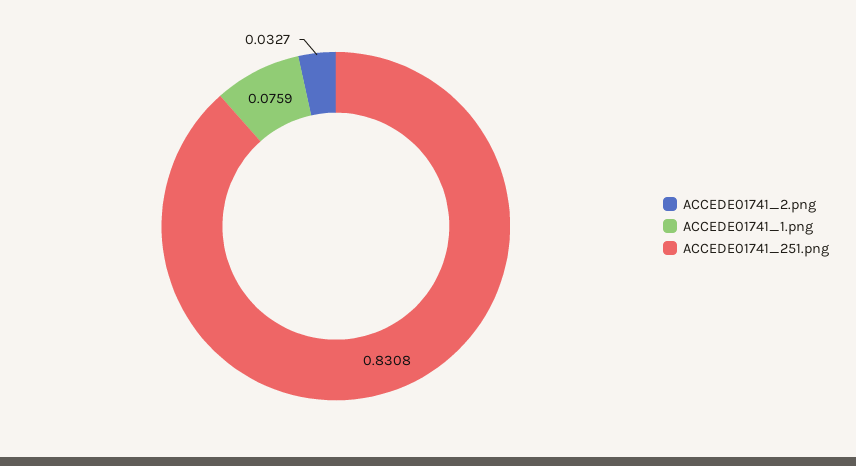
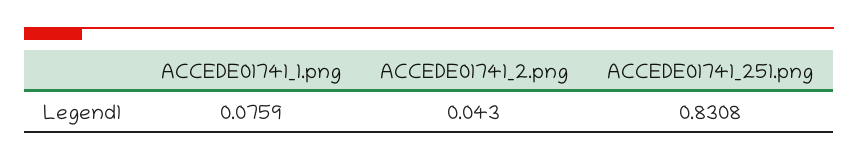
  {
-   "ACCEDE01741_2.png": 0.0327,
+   "ACCEDE01741_2.png": 0.043,
    "ACCEDE01741_1.png": 0.0759,
    "ACCEDE01741_251.png": 0.8308
  }

